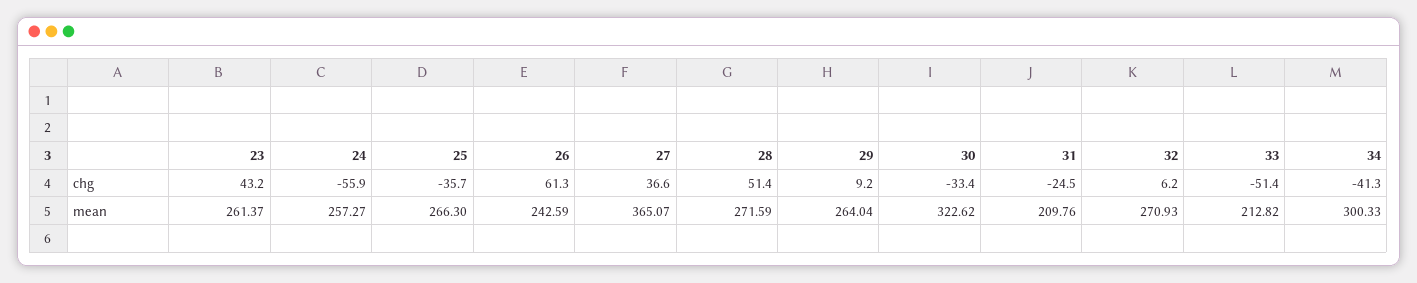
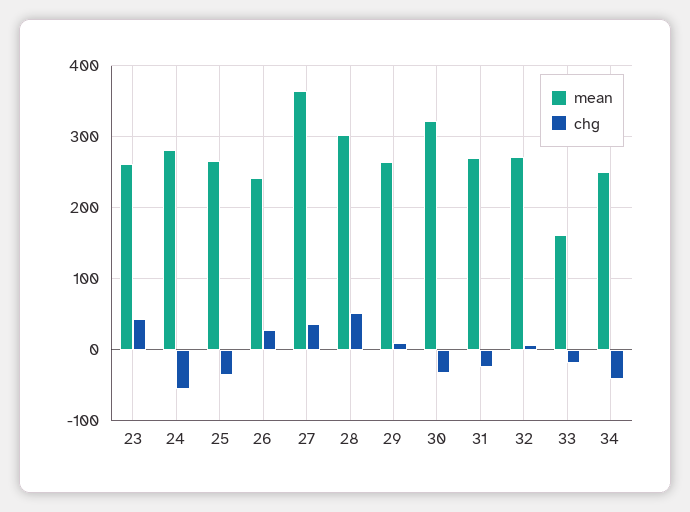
  {
    "chg": {
      "23": 43.2,
      "24": -55.9,
      "25": -35.7,
-     "26": 61.3,
+     "26": 30,
      "27": 36.6,
      "28": 51.4,
      "29": 9.2,
      "30": -33.4,
      "31": -24.5,
      "32": 6.2,
-     "33": -51.4,
+     "33": -20,
      "34": -41.3
    },
    "mean": {
      "23": 261.37,
-     "24": 257.27,
+     "24": 280,
      "25": 266.3,
      "26": 242.59,
      "27": 365.07,
-     "28": 271.59,
+     "28": 300,
      "29": 264.04,
      "30": 322.62,
-     "31": 209.76,
+     "31": 270,
      "32": 270.93,
-     "33": 212.82,
+     "33": 160,
-     "34": 300.33
+     "34": 250
    }
  }

